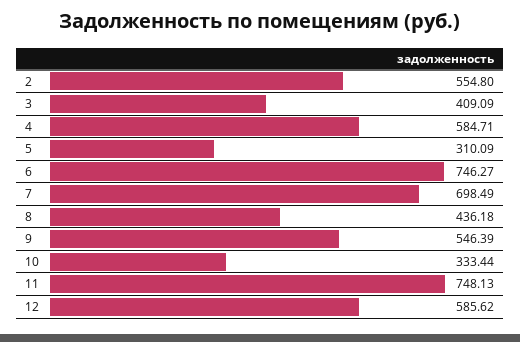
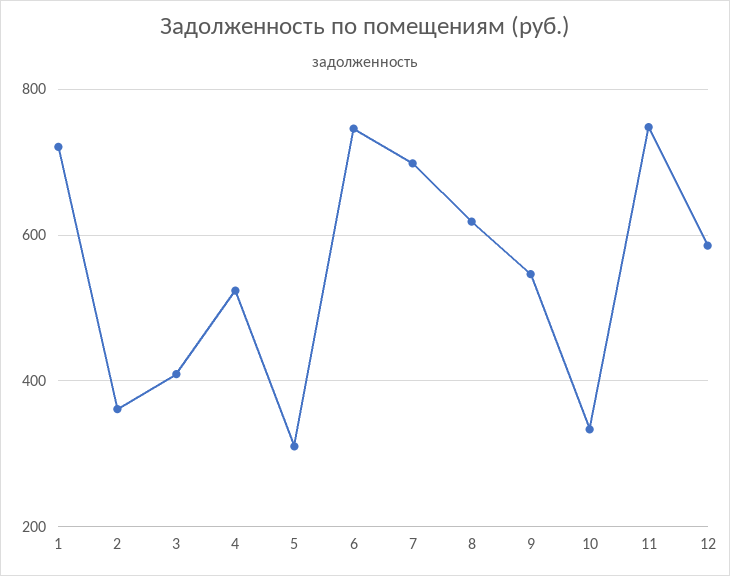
  {
-   "2": 554.8,
+   "2": 360,
    "3": 409.09,
-   "4": 584.71,
+   "4": 520,
    "5": 310.09,
    "6": 746.27,
    "7": 698.49,
-   "8": 436.18,
+   "8": 620,
    "9": 546.39,
    "10": 333.44,
    "11": 748.13,
-   "12": 585.62
+   "12": 585.62,
+   "1": 720
  }

